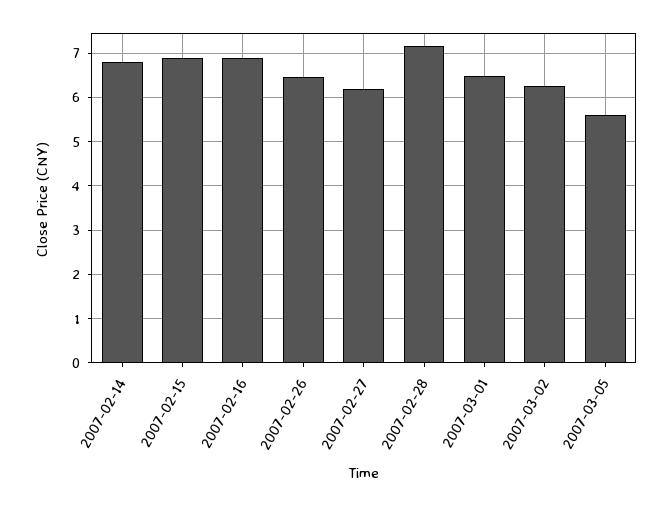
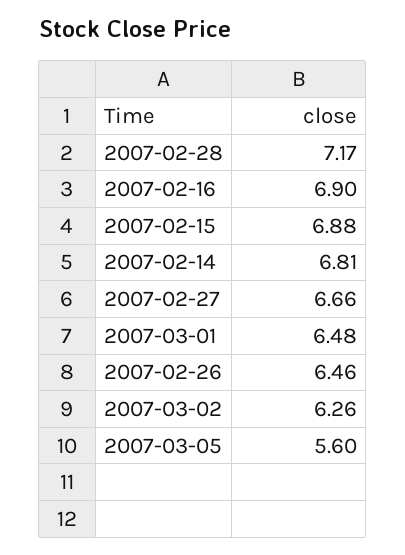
  {
    "2007-02-14": 6.81,
    "2007-02-15": 6.88,
    "2007-02-16": 6.9,
    "2007-02-26": 6.46,
-   "2007-02-27": 6.2,
+   "2007-02-27": 6.66,
    "2007-02-28": 7.17,
    "2007-03-01": 6.48,
    "2007-03-02": 6.26,
    "2007-03-05": 5.6
  }

